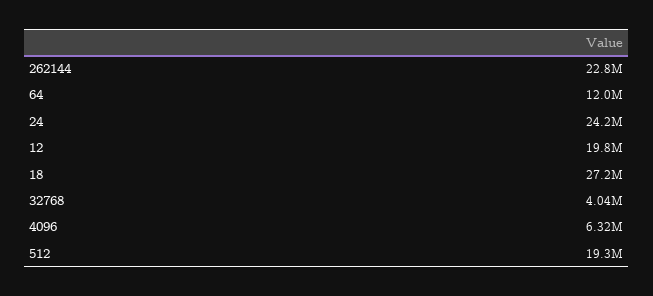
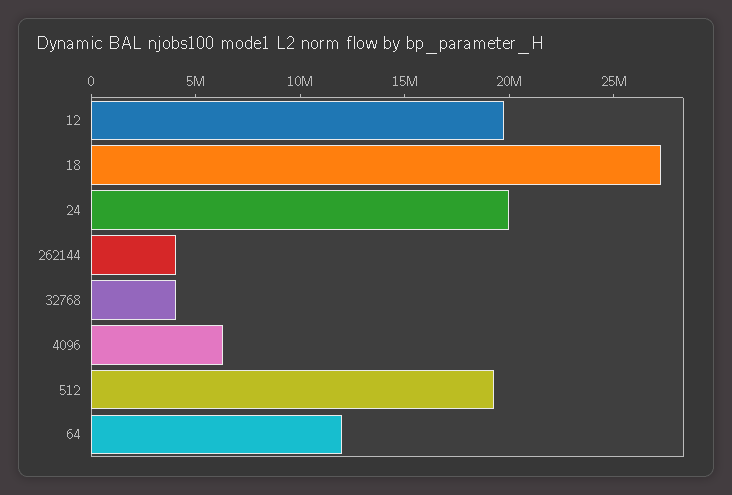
  {
-   "262144": 22800000,
+   "262144": 4000000,
    "64": 12000000,
-   "24": 24200000,
+   "24": 20000000,
    "12": 19800000,
    "18": 27200000,
    "32768": 4040000,
    "4096": 6320000,
    "512": 19300000
  }

